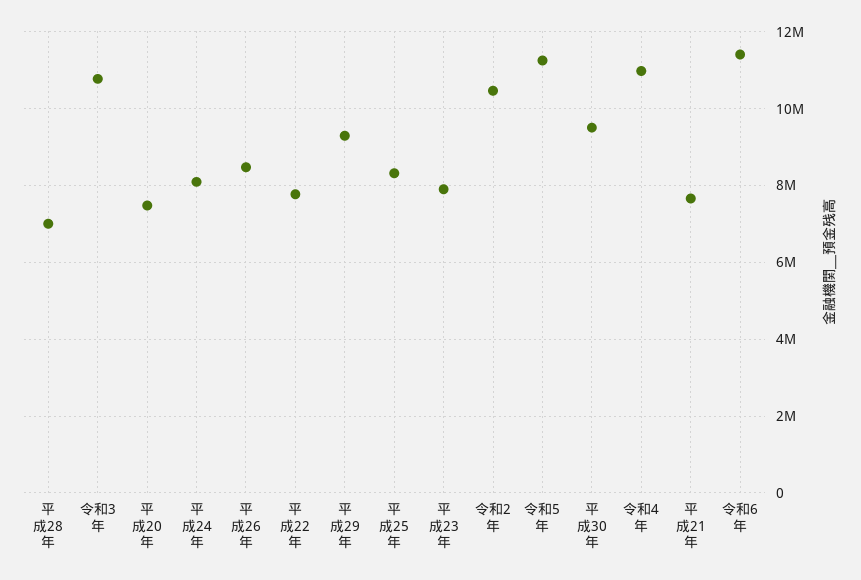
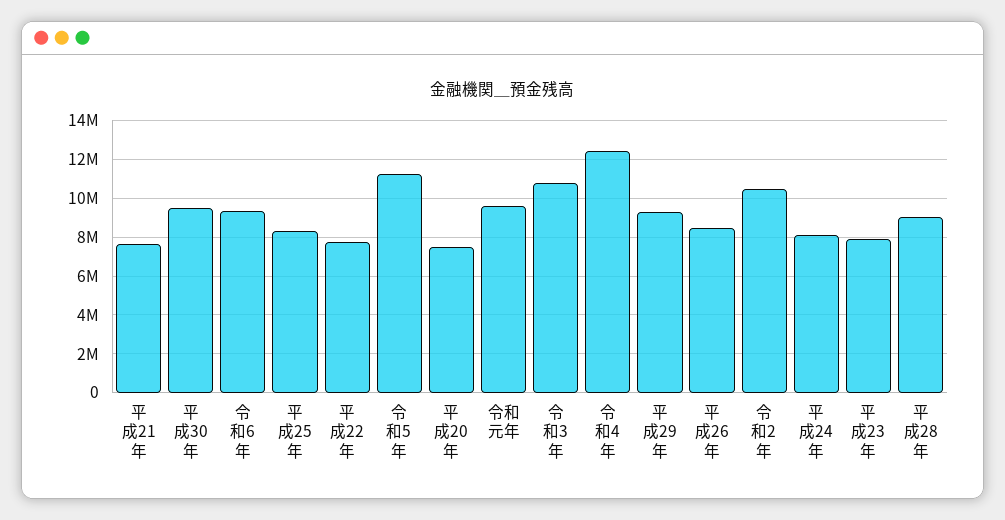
  {
-   "平成28年": 7000000,
+   "平成28年": 9000000,
    "令和3年": 10800000,
    "平成20年": 7400000,
    "平成24年": 8000000,
    "平成26年": 8400000,
    "平成22年": 7800000,
    "平成29年": 9200000,
    "平成25年": 8400000,
    "平成23年": 8000000,
    "令和2年": 10400000,
    "令和5年": 11200000,
    "平成30年": 9600000,
-   "令和4年": 11000000,
+   "令和4年": 12500000,
    "平成21年": 7600000,
-   "令和6年": 11400000
+   "令和6年": 9500000,
+   "令和元年": 9500000
  }

